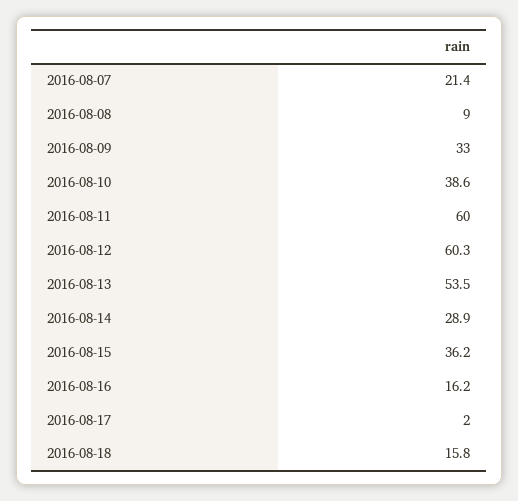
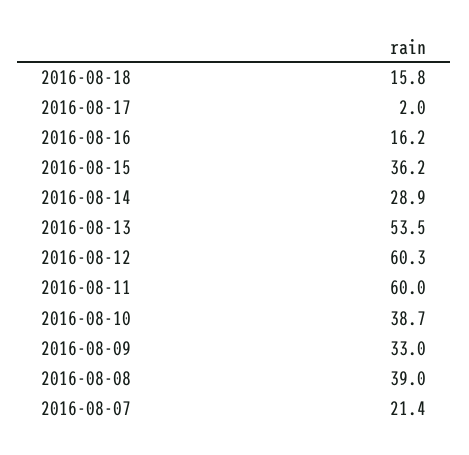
  {
    "2016-08-07": 21.4,
-   "2016-08-08": 9,
+   "2016-08-08": 39,
    "2016-08-09": 33,
-   "2016-08-10": 38.6,
+   "2016-08-10": 38.7,
    "2016-08-11": 60,
    "2016-08-12": 60.3,
    "2016-08-13": 53.5,
    "2016-08-14": 28.9,
    "2016-08-15": 36.2,
    "2016-08-16": 16.2,
    "2016-08-17": 2,
    "2016-08-18": 15.8
  }

